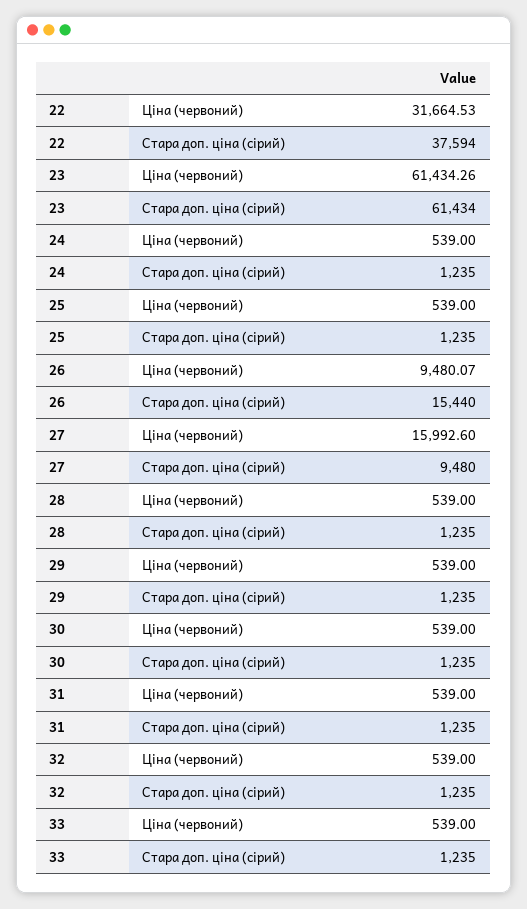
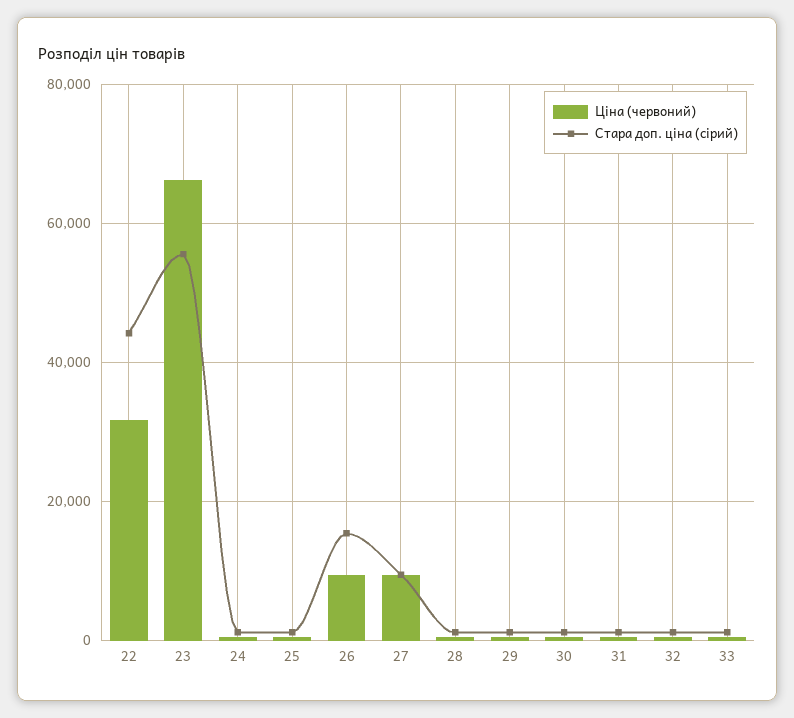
  {
    "Ціна (червоний)": {
      "22": 31664.53,
-     "23": 61434.26,
+     "23": 66000,
      "24": 539,
      "25": 539,
      "26": 9480.07,
-     "27": 15992.6,
+     "27": 10000,
      "28": 539,
      "29": 539,
      "30": 539,
      "31": 539,
      "32": 539,
      "33": 539
    },
    "Стара доп. ціна (сірий)": {
-     "22": 37594,
+     "22": 44000,
-     "23": 61434,
+     "23": 56000,
      "24": 1235,
      "25": 1235,
      "26": 15440,
      "27": 9480,
      "28": 1235,
      "29": 1235,
      "30": 1235,
      "31": 1235,
      "32": 1235,
      "33": 1235
    }
  }

